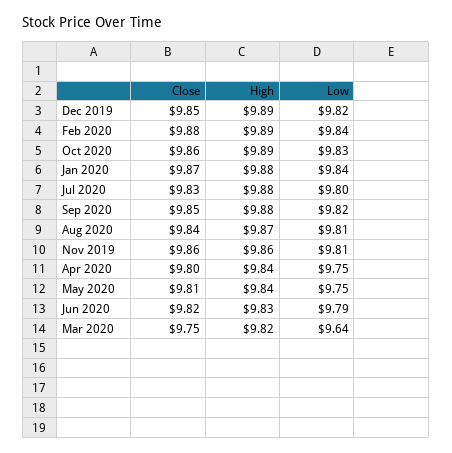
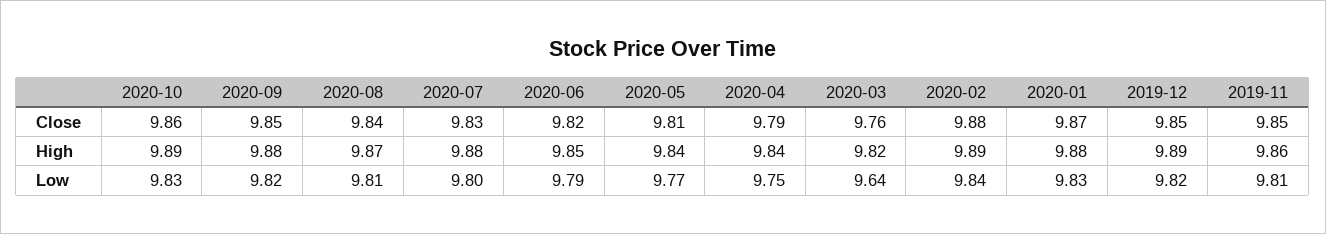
  {
    "Close": {
      "Dec 2019": 9.85,
      "Feb 2020": 9.88,
      "Oct 2020": 9.86,
      "Jan 2020": 9.87,
      "Jul 2020": 9.83,
      "Sep 2020": 9.85,
      "Aug 2020": 9.84,
-     "Nov 2019": 9.86,
+     "Nov 2019": 9.85,
-     "Apr 2020": 9.8,
+     "Apr 2020": 9.79,
      "May 2020": 9.81,
      "Jun 2020": 9.82,
-     "Mar 2020": 9.75
+     "Mar 2020": 9.76
    },
    "High": {
      "Dec 2019": 9.89,
      "Feb 2020": 9.89,
      "Oct 2020": 9.89,
      "Jan 2020": 9.88,
      "Jul 2020": 9.88,
      "Sep 2020": 9.88,
      "Aug 2020": 9.87,
      "Nov 2019": 9.86,
      "Apr 2020": 9.84,
      "May 2020": 9.84,
-     "Jun 2020": 9.83,
+     "Jun 2020": 9.85,
      "Mar 2020": 9.82
    },
    "Low": {
      "Dec 2019": 9.82,
      "Feb 2020": 9.84,
      "Oct 2020": 9.83,
-     "Jan 2020": 9.84,
+     "Jan 2020": 9.83,
      "Jul 2020": 9.8,
      "Sep 2020": 9.82,
      "Aug 2020": 9.81,
      "Nov 2019": 9.81,
      "Apr 2020": 9.75,
-     "May 2020": 9.75,
+     "May 2020": 9.77,
      "Jun 2020": 9.79,
      "Mar 2020": 9.64
    }
  }

